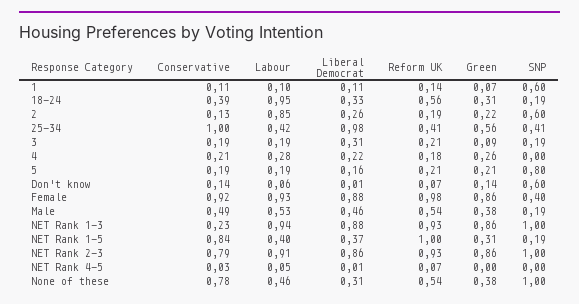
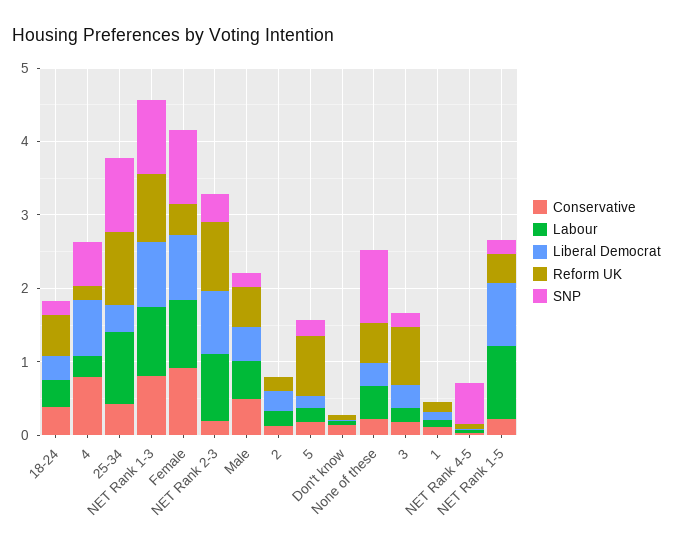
  {
    "Conservative": {
      "1": 0.11,
      "18-24": 0.39,
      "2": 0.13,
-     "25-34": 1,
+     "25-34": 0.4,
      "3": 0.19,
-     "4": 0.21,
+     "4": 0.8,
      "5": 0.19,
      "Don't know": 0.14,
      "Female": 0.92,
      "Male": 0.49,
-     "NET Rank 1-3": 0.23,
+     "NET Rank 1-3": 0.8,
-     "NET Rank 1-5": 0.84,
+     "NET Rank 1-5": 0.2,
-     "NET Rank 2-3": 0.79,
+     "NET Rank 2-3": 0.2,
      "NET Rank 4-5": 0.03,
-     "None of these": 0.78
+     "None of these": 0.2
    },
    "Labour": {
      "1": 0.1,
-     "18-24": 0.95,
+     "18-24": 0.4,
-     "2": 0.85,
+     "2": 0.2,
-     "25-34": 0.42,
+     "25-34": 1,
      "3": 0.19,
      "4": 0.28,
      "5": 0.19,
      "Don't know": 0.06,
      "Female": 0.93,
      "Male": 0.53,
      "NET Rank 1-3": 0.94,
-     "NET Rank 1-5": 0.4,
+     "NET Rank 1-5": 1,
      "NET Rank 2-3": 0.91,
      "NET Rank 4-5": 0.05,
      "None of these": 0.46
    },
    "Liberal Democrat": {
      "1": 0.11,
      "18-24": 0.33,
      "2": 0.26,
-     "25-34": 0.98,
+     "25-34": 0.4,
      "3": 0.31,
-     "4": 0.22,
+     "4": 0.8,
      "5": 0.16,
      "Don't know": 0.01,
      "Female": 0.88,
      "Male": 0.46,
      "NET Rank 1-3": 0.88,
-     "NET Rank 1-5": 0.37,
+     "NET Rank 1-5": 0.8,
      "NET Rank 2-3": 0.86,
      "NET Rank 4-5": 0.01,
      "None of these": 0.31
    },
    "Reform UK": {
      "1": 0.14,
      "18-24": 0.56,
      "2": 0.19,
-     "25-34": 0.41,
+     "25-34": 1,
-     "3": 0.21,
+     "3": 0.8,
      "4": 0.18,
-     "5": 0.21,
+     "5": 0.8,
      "Don't know": 0.07,
-     "Female": 0.98,
+     "Female": 0.4,
      "Male": 0.54,
      "NET Rank 1-3": 0.93,
-     "NET Rank 1-5": 1,
+     "NET Rank 1-5": 0.4,
      "NET Rank 2-3": 0.93,
      "NET Rank 4-5": 0.07,
      "None of these": 0.54
    },
-   "Green": {
-     "1": 0.07,
-     "18-24": 0.31,
-     "2": 0.22,
-     "25-34": 0.56,
-     "3": 0.09,
-     "4": 0.26,
-     "5": 0.21,
-     "Don't know": 0.14,
-     "Female": 0.86,
-     "Male": 0.38,
-     "NET Rank 1-3": 0.86,
-     "NET Rank 1-5": 0.31,
-     "NET Rank 2-3": 0.86,
-     "NET Rank 4-5": 0,
-     "None of these": 0.38
-   },
    "SNP": {
-     "1": 0.6,
+     "1": 0,
      "18-24": 0.19,
-     "2": 0.6,
+     "2": 0,
-     "25-34": 0.41,
+     "25-34": 1,
      "3": 0.19,
-     "4": 0,
+     "4": 0.6,
-     "5": 0.8,
+     "5": 0.2,
-     "Don't know": 0.6,
+     "Don't know": 0,
-     "Female": 0.4,
+     "Female": 1,
      "Male": 0.19,
      "NET Rank 1-3": 1,
      "NET Rank 1-5": 0.19,
-     "NET Rank 2-3": 1,
+     "NET Rank 2-3": 0.4,
-     "NET Rank 4-5": 0,
+     "NET Rank 4-5": 0.6,
      "None of these": 1
    }
  }

